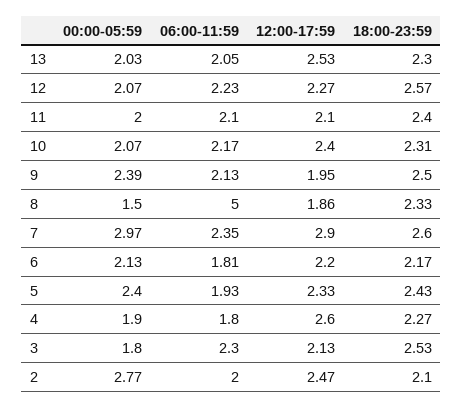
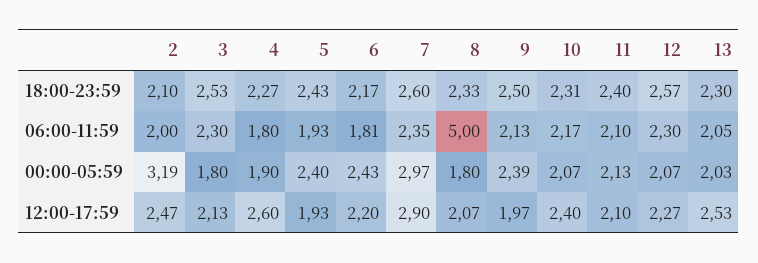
  {
    "00:00-05:59": {
      "13": 2.03,
      "12": 2.07,
-     "11": 2,
+     "11": 2.13,
      "10": 2.07,
      "9": 2.39,
-     "8": 1.5,
+     "8": 1.8,
      "7": 2.97,
-     "6": 2.13,
+     "6": 2.43,
      "5": 2.4,
      "4": 1.9,
      "3": 1.8,
-     "2": 2.77
+     "2": 3.19
    },
    "06:00-11:59": {
      "13": 2.05,
-     "12": 2.23,
+     "12": 2.3,
      "11": 2.1,
      "10": 2.17,
      "9": 2.13,
      "8": 5,
      "7": 2.35,
      "6": 1.81,
      "5": 1.93,
      "4": 1.8,
      "3": 2.3,
      "2": 2
    },
    "12:00-17:59": {
      "13": 2.53,
      "12": 2.27,
      "11": 2.1,
      "10": 2.4,
-     "9": 1.95,
+     "9": 1.97,
-     "8": 1.86,
+     "8": 2.07,
      "7": 2.9,
      "6": 2.2,
-     "5": 2.33,
+     "5": 1.93,
      "4": 2.6,
      "3": 2.13,
      "2": 2.47
    },
    "18:00-23:59": {
      "13": 2.3,
      "12": 2.57,
      "11": 2.4,
      "10": 2.31,
      "9": 2.5,
      "8": 2.33,
      "7": 2.6,
      "6": 2.17,
      "5": 2.43,
      "4": 2.27,
      "3": 2.53,
      "2": 2.1
    }
  }

